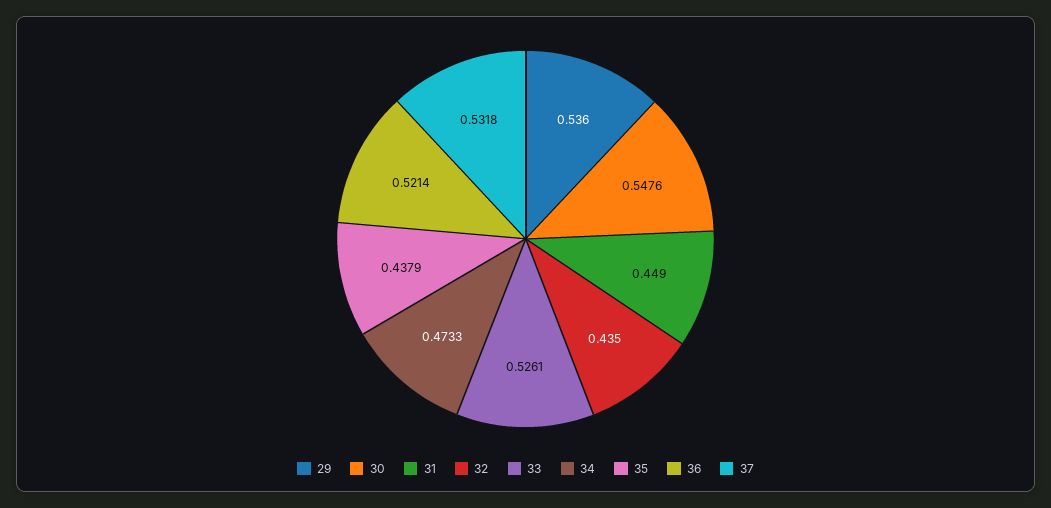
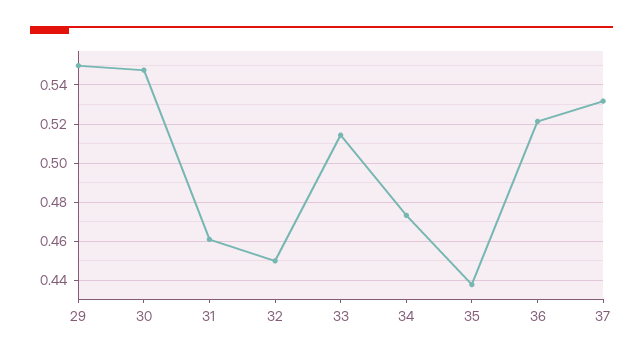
  {
-   "29": 0.536,
+   "29": 0.55,
    "30": 0.5476,
-   "31": 0.449,
+   "31": 0.46,
-   "32": 0.435,
+   "32": 0.45,
-   "33": 0.5261,
+   "33": 0.515,
    "34": 0.4733,
    "35": 0.4379,
    "36": 0.5214,
    "37": 0.5318
  }

